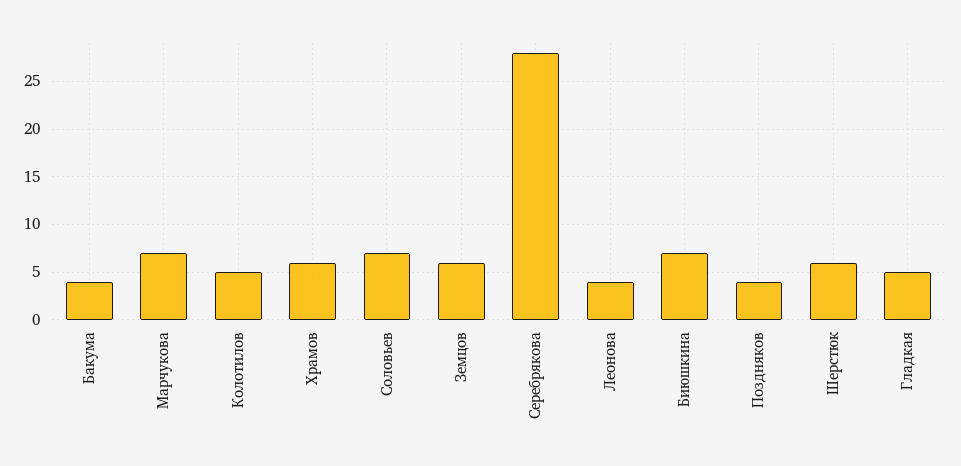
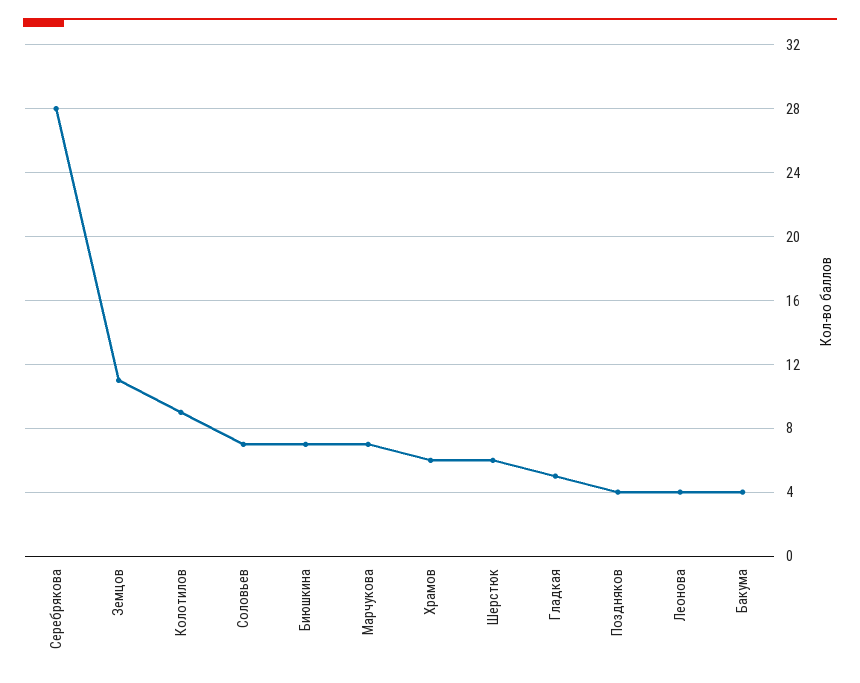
  {
    "Бакума": 4,
    "Марчукова": 7,
-   "Колотилов": 5,
+   "Колотилов": 9,
    "Храмов": 6,
    "Соловьев": 7,
-   "Земцов": 6,
+   "Земцов": 11,
    "Серебрякова": 28,
    "Леонова": 4,
    "Биюшкина": 7,
    "Поздняков": 4,
    "Шерстюк": 6,
    "Гладкая": 5
  }

